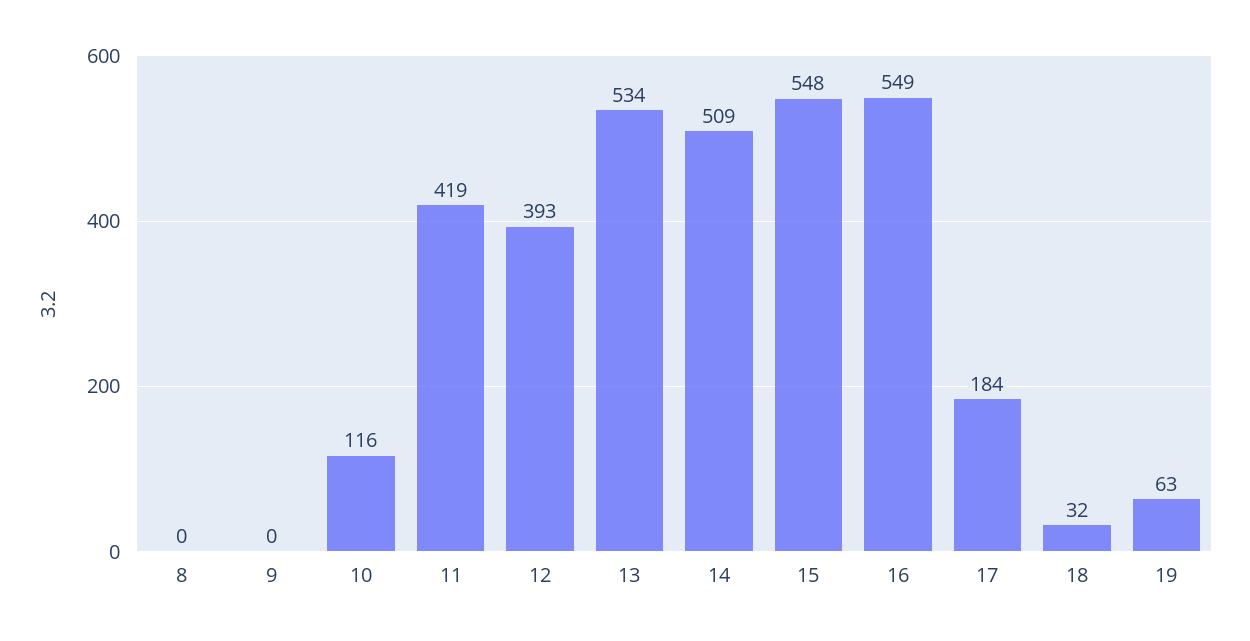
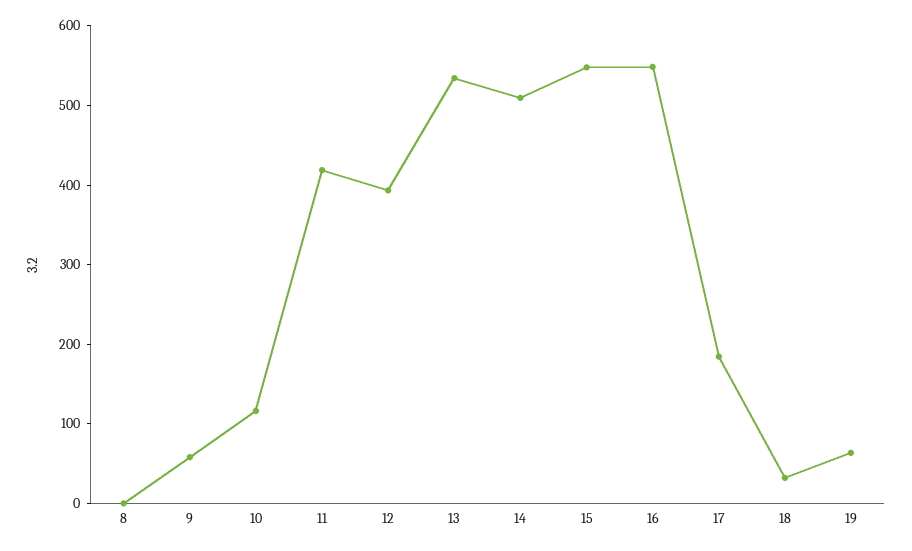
  {
    "8": 0,
-   "9": 0,
+   "9": 60,
    "10": 116,
    "11": 419,
    "12": 393,
    "13": 534,
    "14": 509,
    "15": 548,
    "16": 549,
    "17": 184,
    "18": 32,
    "19": 63
  }

